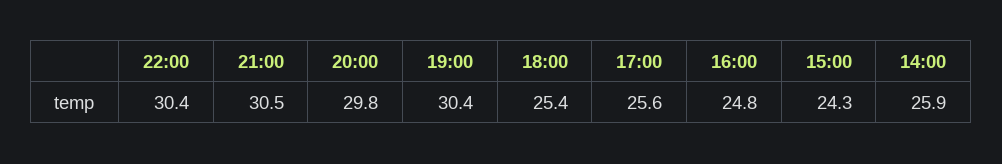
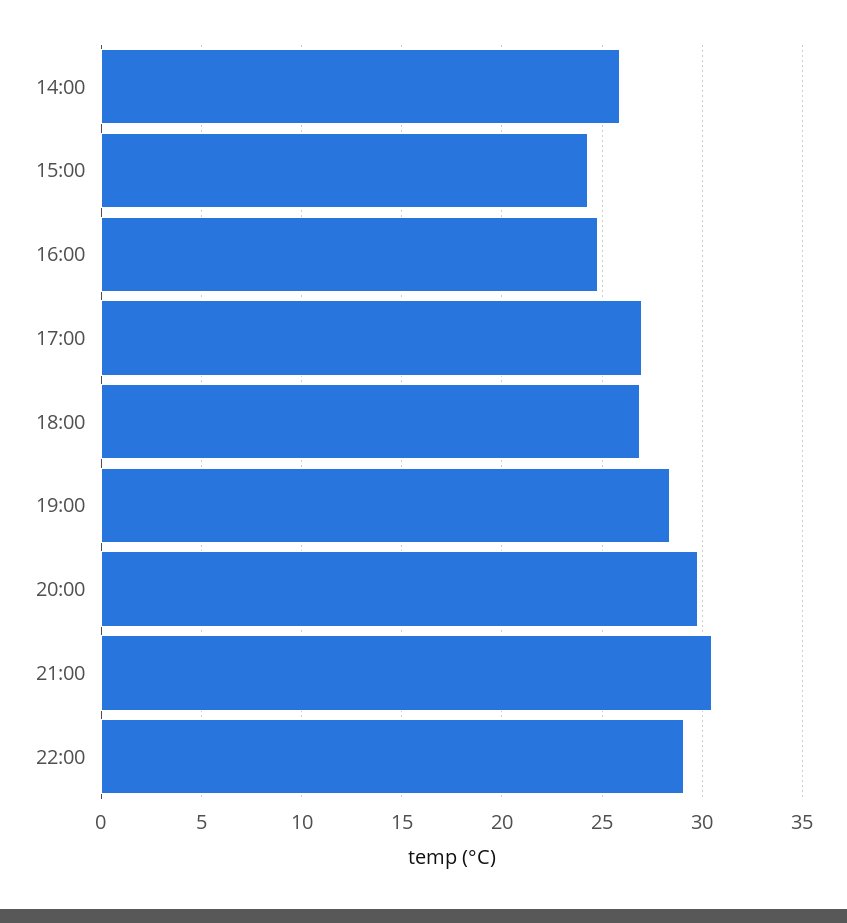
  {
-   "22:00": 30.4,
+   "22:00": 29,
    "21:00": 30.5,
    "20:00": 29.8,
-   "19:00": 30.4,
+   "19:00": 28.5,
-   "18:00": 25.4,
+   "18:00": 27,
-   "17:00": 25.6,
+   "17:00": 27,
    "16:00": 24.8,
    "15:00": 24.3,
    "14:00": 25.9
  }

